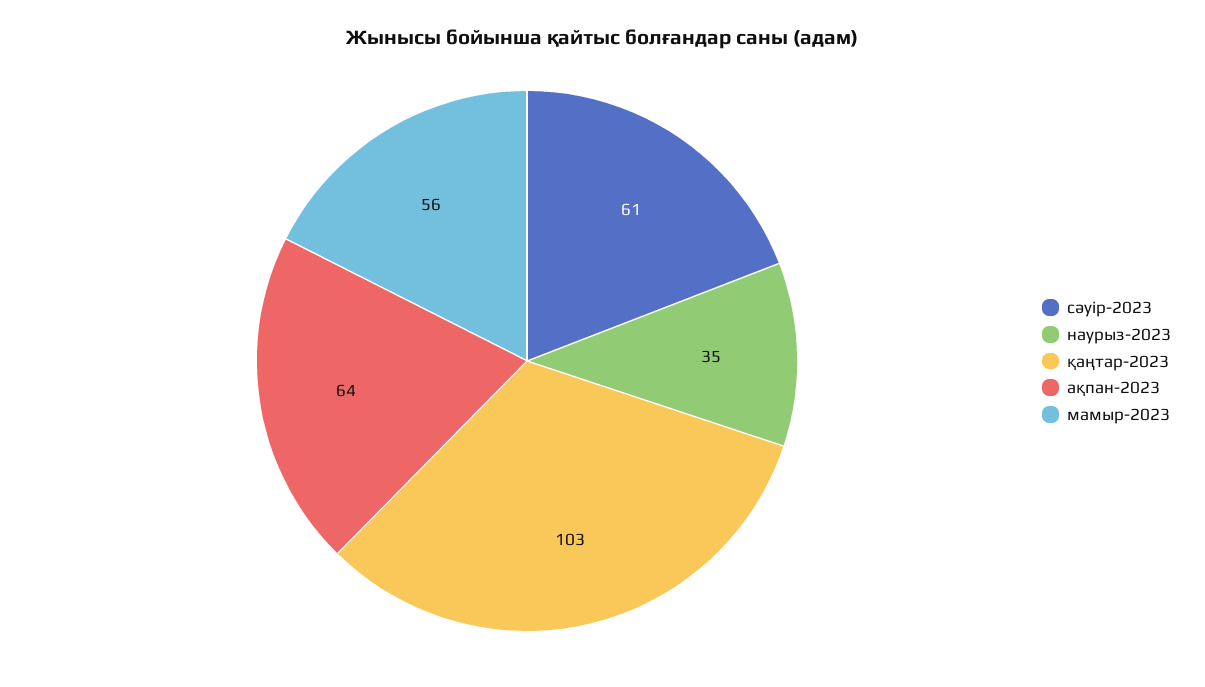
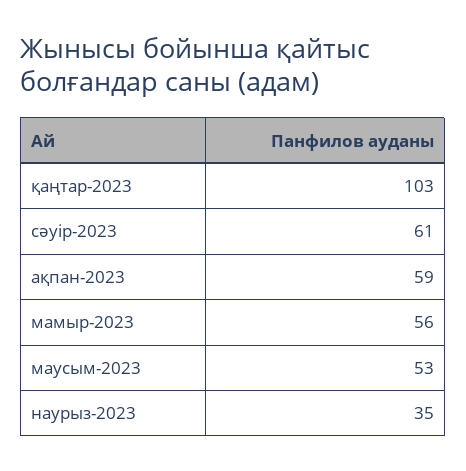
  {
    "сәуір-2023": 61,
    "наурыз-2023": 35,
    "қаңтар-2023": 103,
-   "ақпан-2023": 64,
+   "ақпан-2023": 59,
-   "мамыр-2023": 56
+   "мамыр-2023": 56,
+   "маусым-2023": 53
  }

